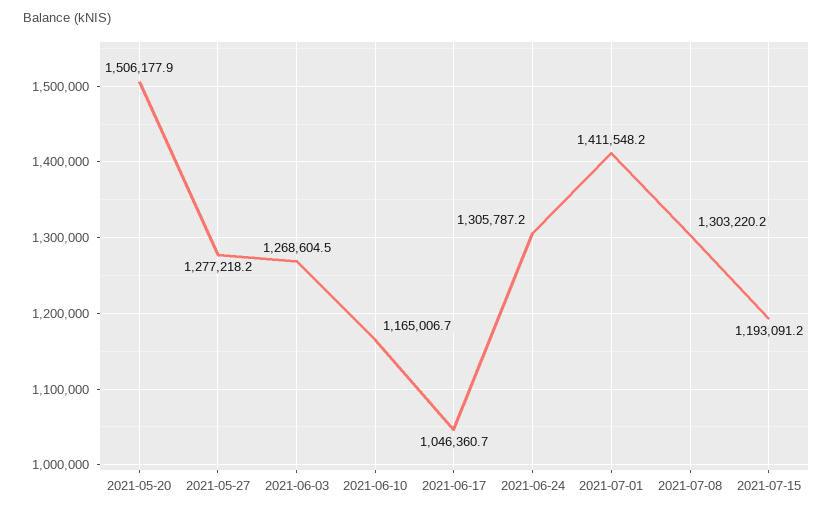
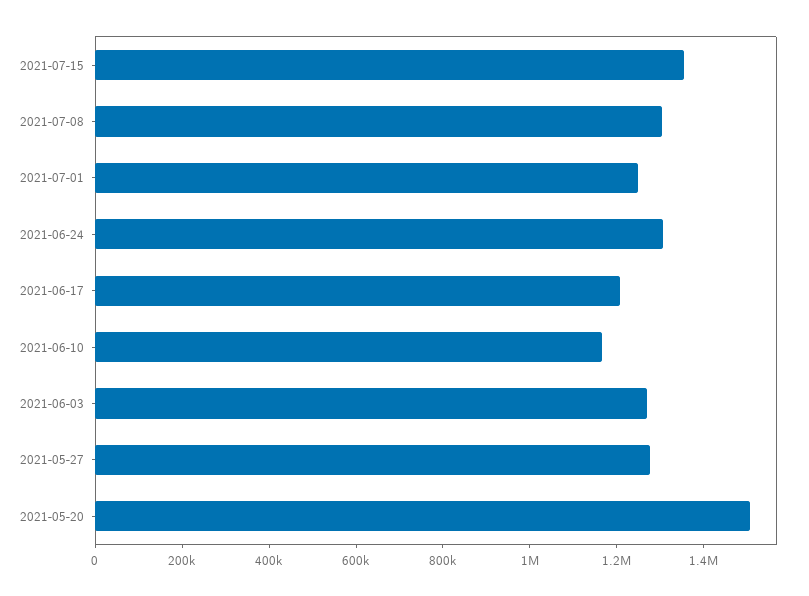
  {
    "2021-05-20": 1506177.9,
    "2021-05-27": 1277218.2,
    "2021-06-03": 1268604.5,
    "2021-06-10": 1165006.7,
-   "2021-06-17": 1046360.7,
+   "2021-06-17": 1200000,
    "2021-06-24": 1305787.2,
-   "2021-07-01": 1411548.2,
+   "2021-07-01": 1250000,
    "2021-07-08": 1303220.2,
-   "2021-07-15": 1193091.2
+   "2021-07-15": 1350000
  }

